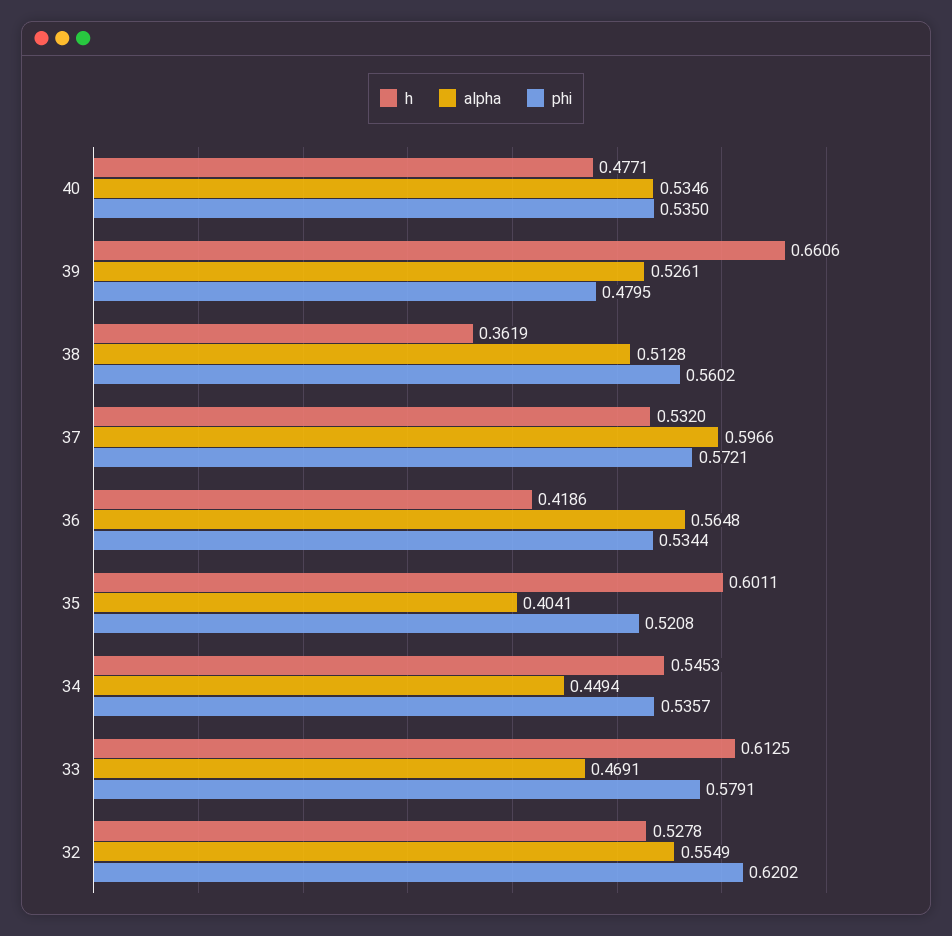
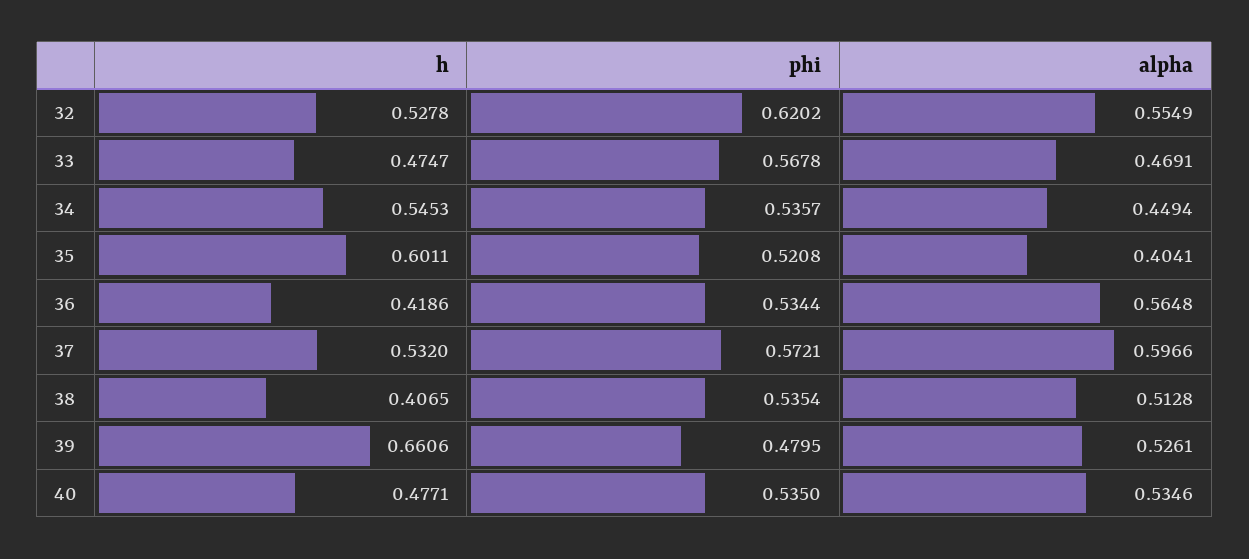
  {
    "h": {
      "40": 0.4771,
      "39": 0.6606,
-     "38": 0.3619,
+     "38": 0.4065,
      "37": 0.532,
      "36": 0.4186,
      "35": 0.6011,
      "34": 0.5453,
-     "33": 0.6125,
+     "33": 0.4747,
      "32": 0.5278
    },
    "alpha": {
      "40": 0.5346,
      "39": 0.5261,
      "38": 0.5128,
      "37": 0.5966,
      "36": 0.5648,
      "35": 0.4041,
      "34": 0.4494,
      "33": 0.4691,
      "32": 0.5549
    },
    "phi": {
      "40": 0.535,
      "39": 0.4795,
-     "38": 0.5602,
+     "38": 0.5354,
      "37": 0.5721,
      "36": 0.5344,
      "35": 0.5208,
      "34": 0.5357,
-     "33": 0.5791,
+     "33": 0.5678,
      "32": 0.6202
    }
  }

